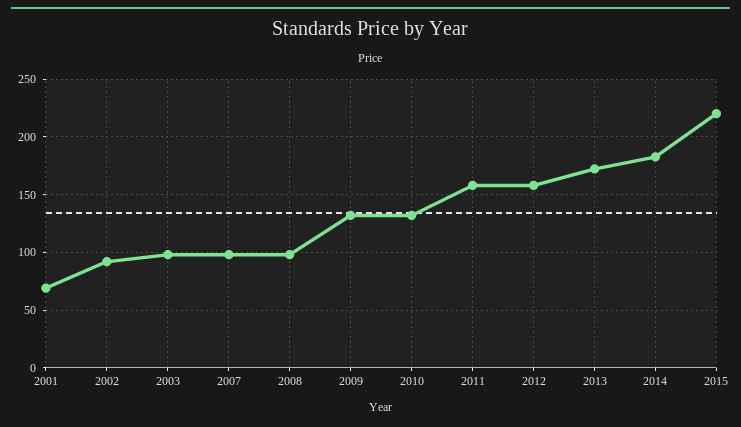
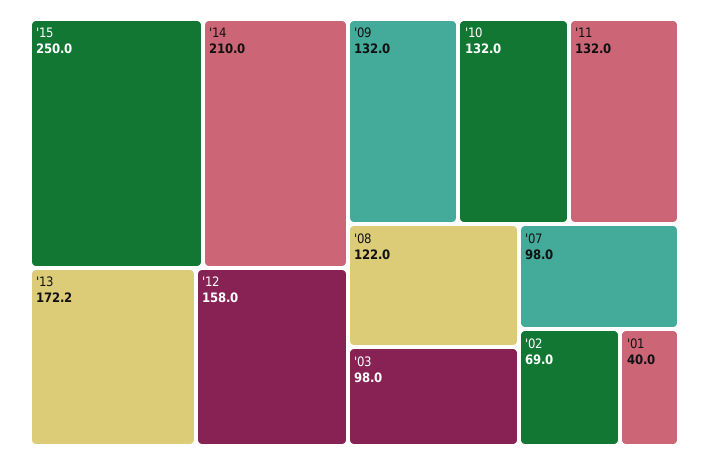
  {
-   "2001": 70,
+   "2001": 40,
-   "2002": 90,
+   "2002": 69,
    "2003": 98,
    "2007": 98,
-   "2008": 100,
+   "2008": 122,
    "2009": 132,
    "2010": 132,
-   "2011": 160,
+   "2011": 132,
    "2012": 158,
    "2013": 172.2,
-   "2014": 180,
+   "2014": 210,
-   "2015": 220
+   "2015": 250
  }

